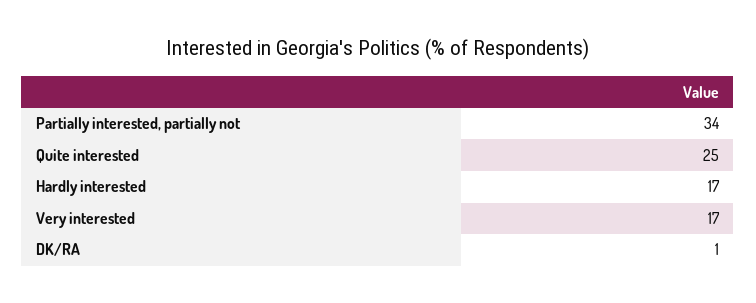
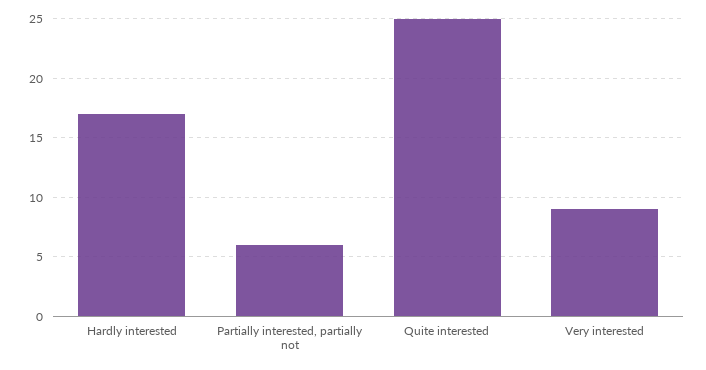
  {
-   "Partially interested, partially not": 34,
+   "Partially interested, partially not": 6,
    "Quite interested": 25,
    "Hardly interested": 17,
-   "Very interested": 17,
+   "Very interested": 9
-   "DK/RA": 1
  }

